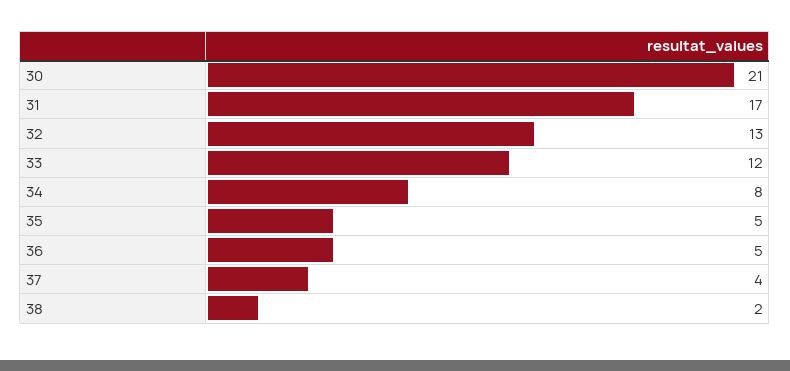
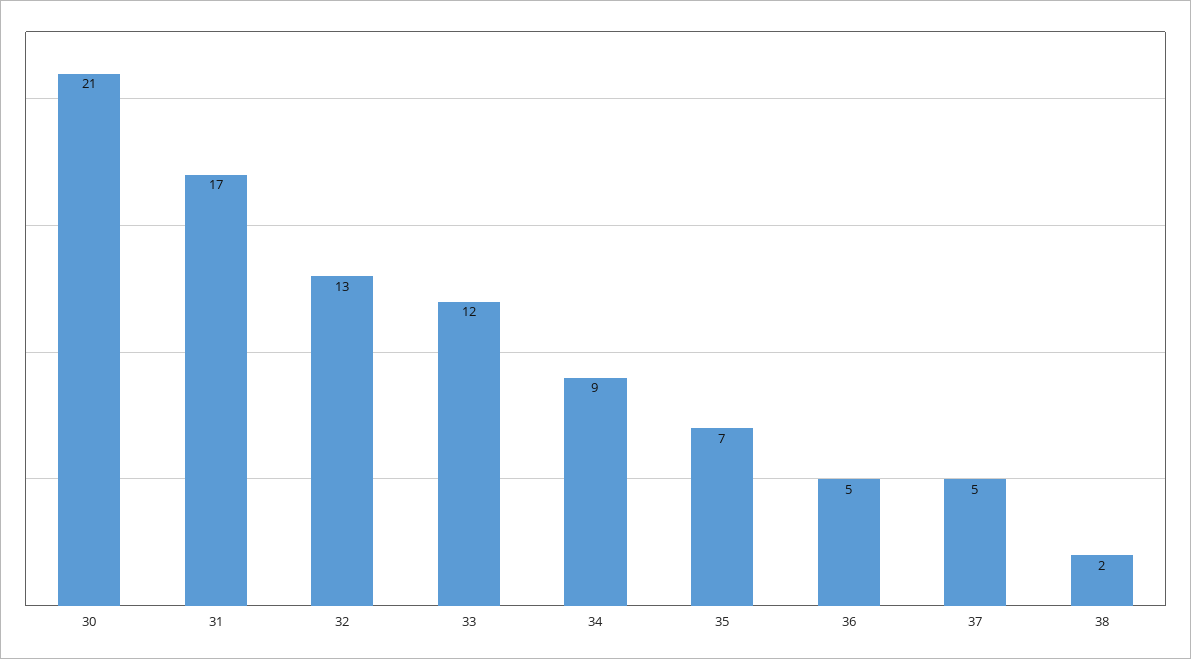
  {
    "30": 21,
    "31": 17,
    "32": 13,
    "33": 12,
-   "34": 8,
+   "34": 9,
-   "35": 5,
+   "35": 7,
    "36": 5,
-   "37": 4,
+   "37": 5,
    "38": 2
  }

